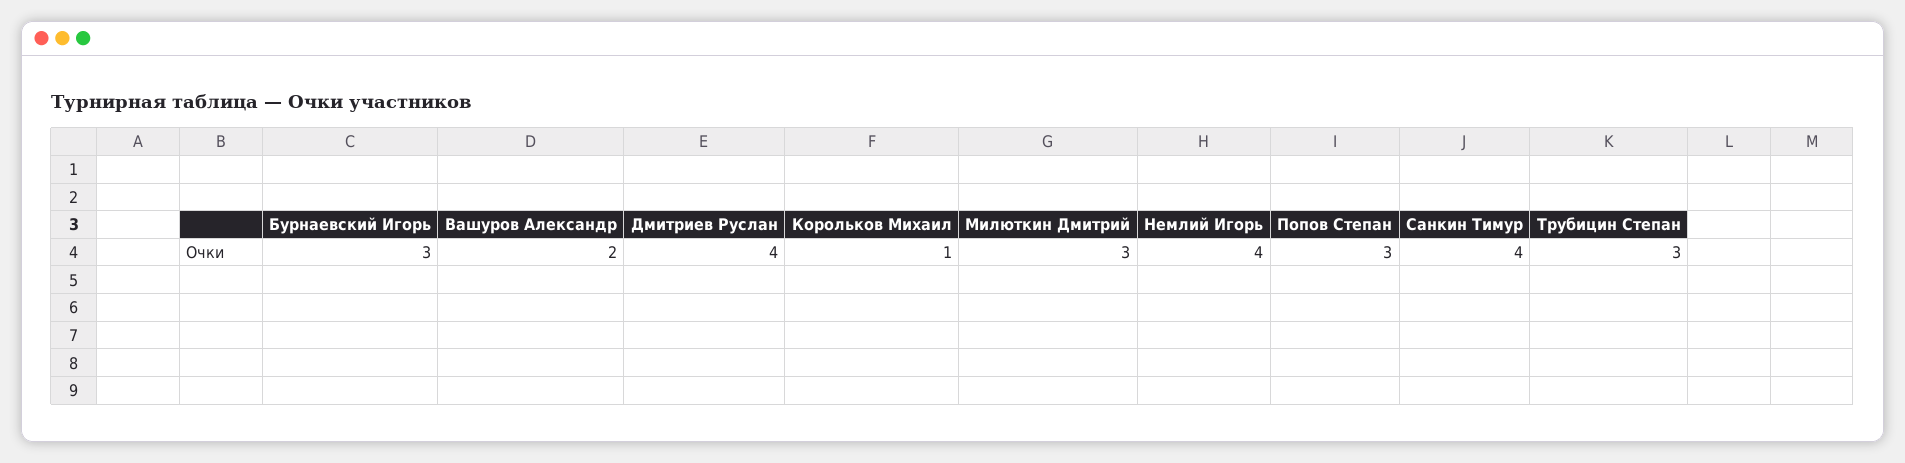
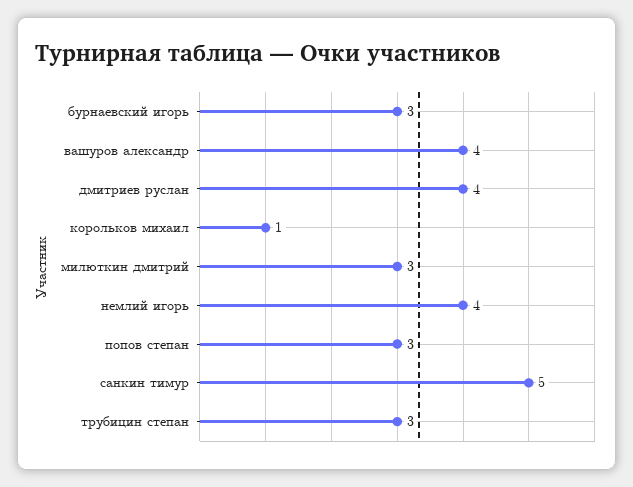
  {
    "Бурнаевский Игорь": 3,
-   "Вашуров Александр": 2,
+   "Вашуров Александр": 4,
    "Дмитриев Руслан": 4,
    "Корольков Михаил": 1,
    "Милюткин Дмитрий": 3,
    "Немлий Игорь": 4,
    "Попов Степан": 3,
-   "Санкин Тимур": 4,
+   "Санкин Тимур": 5,
    "Трубицин Степан": 3
  }

